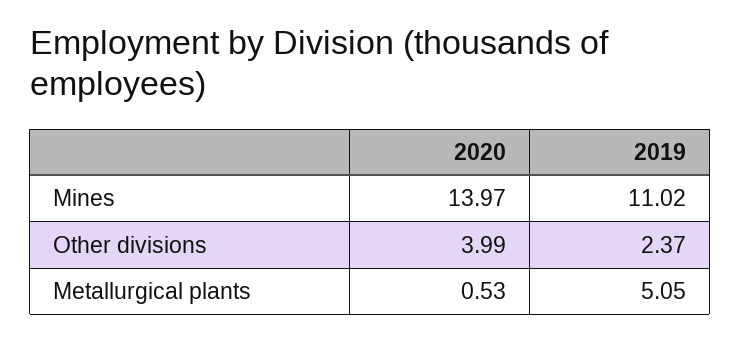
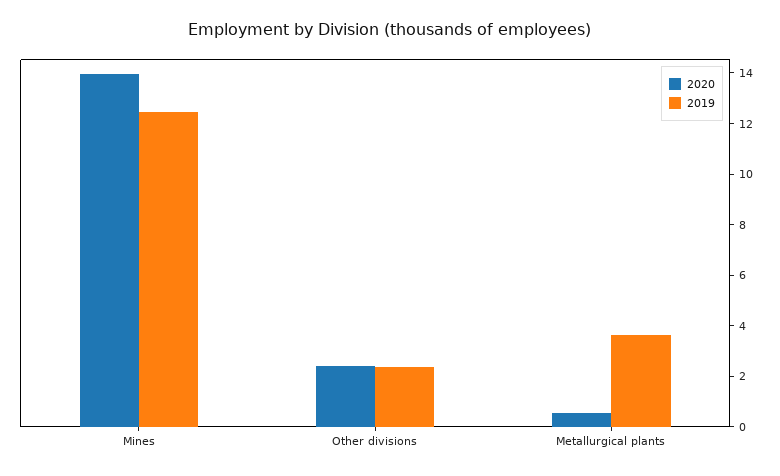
  {
    "2020": {
      "Mines": 13.97,
-     "Other divisions": 3.99,
+     "Other divisions": 2.5,
      "Metallurgical plants": 0.53
    },
    "2019": {
-     "Mines": 11.02,
+     "Mines": 12.5,
      "Other divisions": 2.37,
-     "Metallurgical plants": 5.05
+     "Metallurgical plants": 3.5
    }
  }

